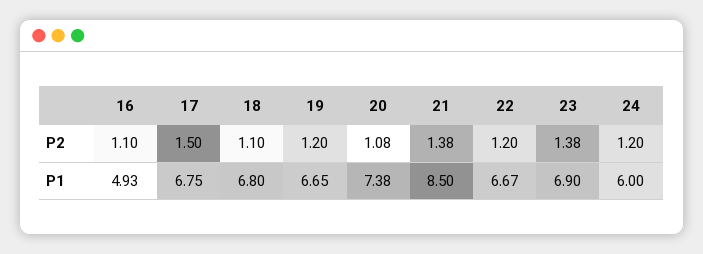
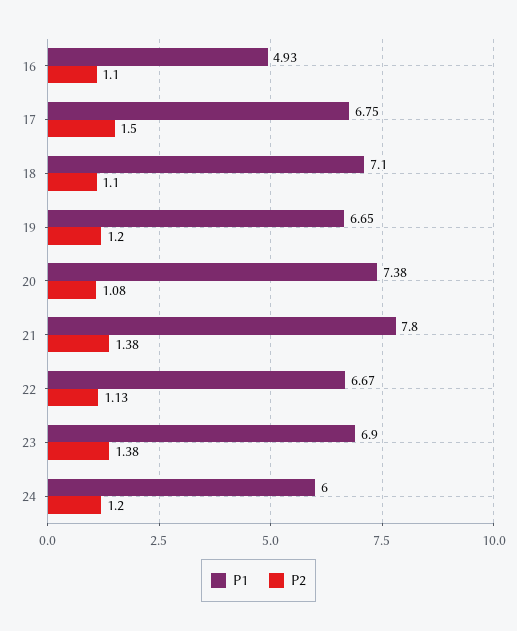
  {
    "P2": {
      "16": 1.1,
      "17": 1.5,
      "18": 1.1,
      "19": 1.2,
      "20": 1.08,
      "21": 1.38,
-     "22": 1.2,
+     "22": 1.13,
      "23": 1.38,
      "24": 1.2
    },
    "P1": {
      "16": 4.93,
      "17": 6.75,
-     "18": 6.8,
+     "18": 7.1,
      "19": 6.65,
      "20": 7.38,
-     "21": 8.5,
+     "21": 7.8,
      "22": 6.67,
      "23": 6.9,
      "24": 6
    }
  }

